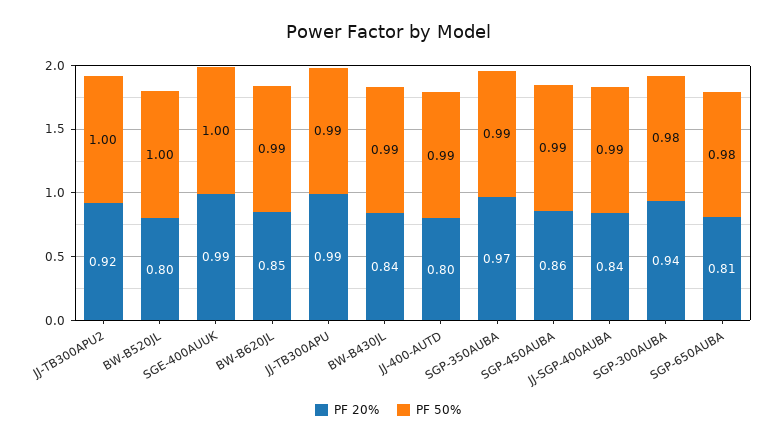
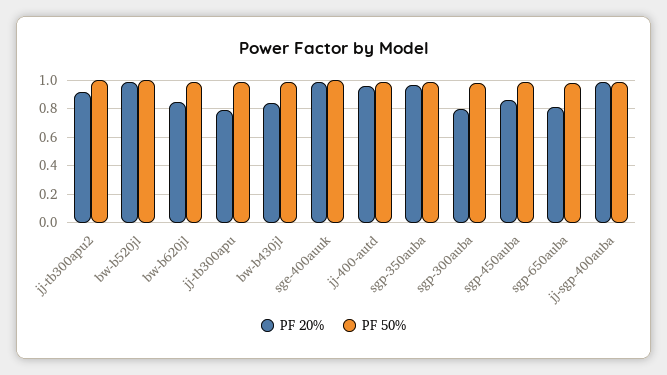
  {
    "PF 20%": {
      "JJ-TB300APU2": 0.92,
-     "BW-B520JL": 0.8,
+     "BW-B520JL": 1,
      "SGE-400AUUK": 0.99,
      "BW-B620JL": 0.85,
-     "JJ-TB300APU": 0.99,
+     "JJ-TB300APU": 0.8,
      "BW-B430JL": 0.84,
-     "JJ-400-AUTD": 0.8,
+     "JJ-400-AUTD": 0.95,
      "SGP-350AUBA": 0.97,
      "SGP-450AUBA": 0.86,
-     "JJ-SGP-400AUBA": 0.84,
+     "JJ-SGP-400AUBA": 1,
-     "SGP-300AUBA": 0.94,
+     "SGP-300AUBA": 0.8,
      "SGP-650AUBA": 0.81
    },
    "PF 50%": {
      "JJ-TB300APU2": 1,
      "BW-B520JL": 1,
      "SGE-400AUUK": 1,
      "BW-B620JL": 0.99,
      "JJ-TB300APU": 0.99,
      "BW-B430JL": 0.99,
      "JJ-400-AUTD": 0.99,
      "SGP-350AUBA": 0.99,
      "SGP-450AUBA": 0.99,
      "JJ-SGP-400AUBA": 0.99,
      "SGP-300AUBA": 0.98,
      "SGP-650AUBA": 0.98
    }
  }

